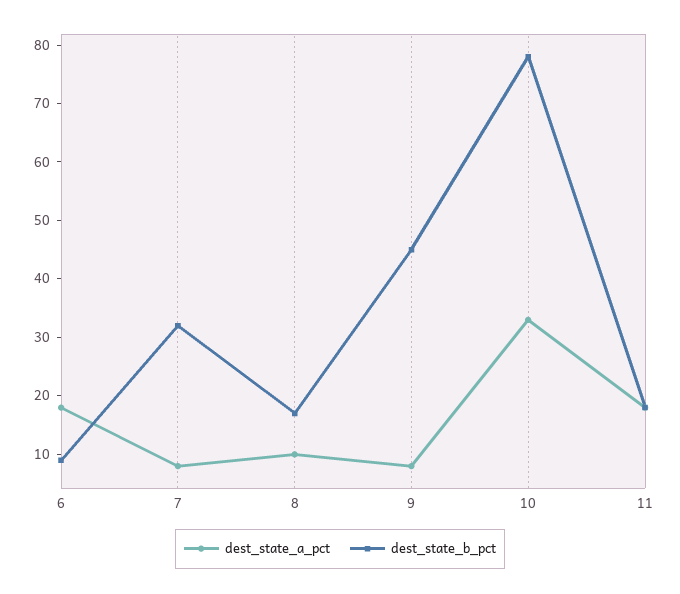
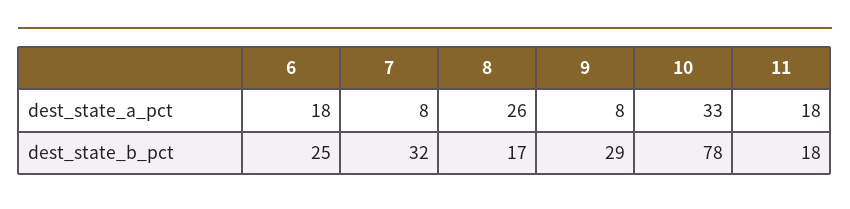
  {
    "dest_state_a_pct": {
      "6": 18,
      "7": 8,
-     "8": 10,
+     "8": 26,
      "9": 8,
      "10": 33,
      "11": 18
    },
    "dest_state_b_pct": {
-     "6": 10,
+     "6": 25,
      "7": 32,
      "8": 17,
-     "9": 45,
+     "9": 29,
      "10": 78,
      "11": 18
    }
  }

